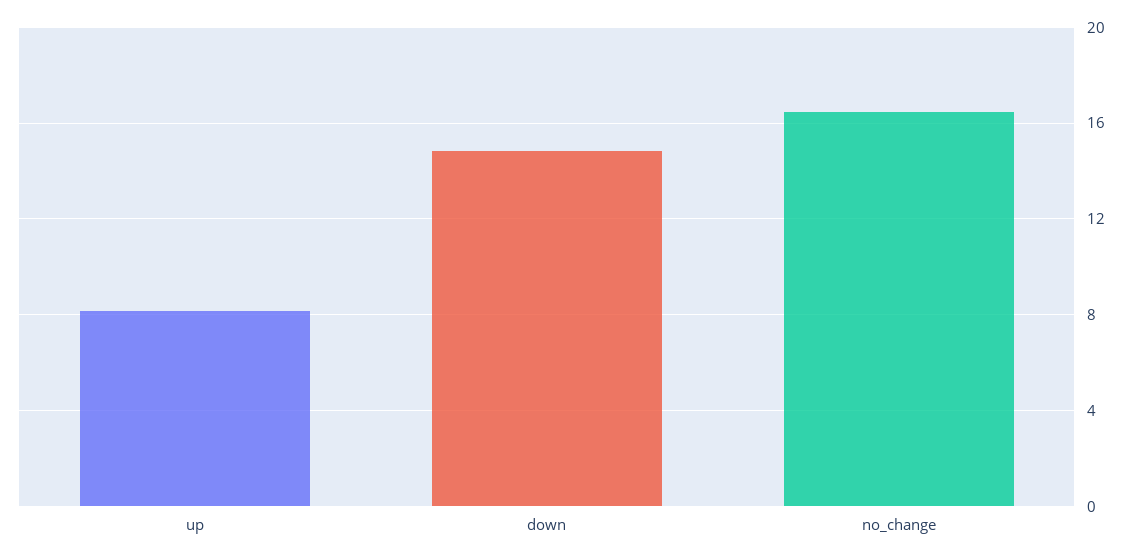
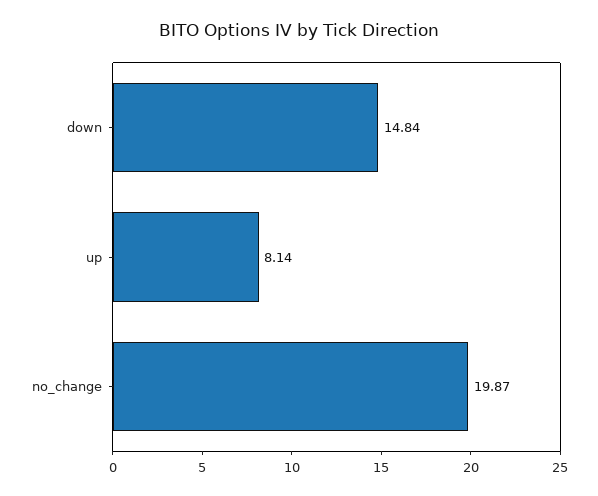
  {
    "up": 8.14,
    "down": 14.84,
-   "no_change": 16.5
+   "no_change": 19.87
  }

